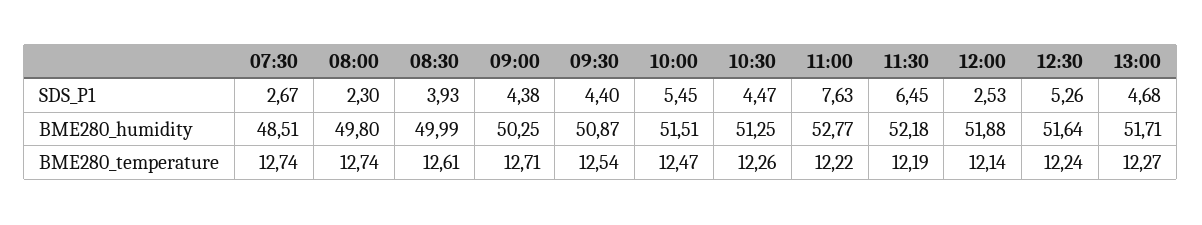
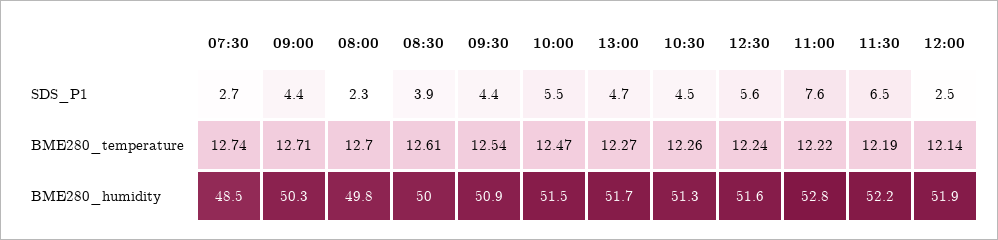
  {
    "07:30": {
      "SDS_P1": 2.67,
      "BME280_humidity": 48.51,
      "BME280_temperature": 12.74
    },
    "08:00": {
      "SDS_P1": 2.3,
      "BME280_humidity": 49.8,
-     "BME280_temperature": 12.74
+     "BME280_temperature": 12.7
    },
    "08:30": {
      "SDS_P1": 3.93,
      "BME280_humidity": 49.99,
      "BME280_temperature": 12.61
    },
    "09:00": {
      "SDS_P1": 4.38,
      "BME280_humidity": 50.25,
      "BME280_temperature": 12.71
    },
    "09:30": {
      "SDS_P1": 4.4,
      "BME280_humidity": 50.87,
      "BME280_temperature": 12.54
    },
    "10:00": {
      "SDS_P1": 5.45,
      "BME280_humidity": 51.51,
      "BME280_temperature": 12.47
    },
    "10:30": {
      "SDS_P1": 4.47,
      "BME280_humidity": 51.25,
      "BME280_temperature": 12.26
    },
    "11:00": {
      "SDS_P1": 7.63,
      "BME280_humidity": 52.77,
      "BME280_temperature": 12.22
    },
    "11:30": {
      "SDS_P1": 6.45,
      "BME280_humidity": 52.18,
      "BME280_temperature": 12.19
    },
    "12:00": {
      "SDS_P1": 2.53,
      "BME280_humidity": 51.88,
      "BME280_temperature": 12.14
    },
    "12:30": {
-     "SDS_P1": 5.26,
+     "SDS_P1": 5.6,
      "BME280_humidity": 51.64,
      "BME280_temperature": 12.24
    },
    "13:00": {
      "SDS_P1": 4.68,
      "BME280_humidity": 51.71,
      "BME280_temperature": 12.27
    }
  }

